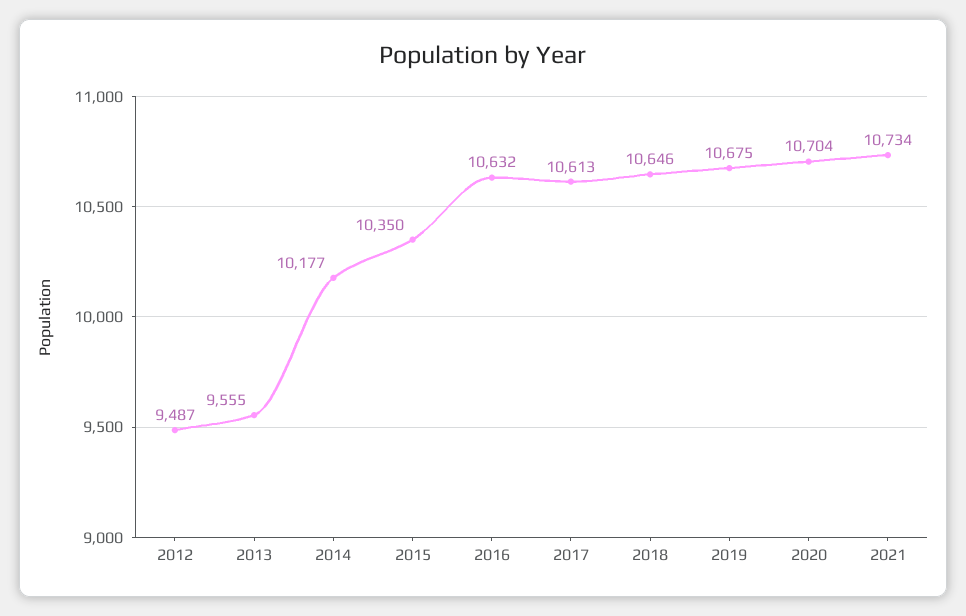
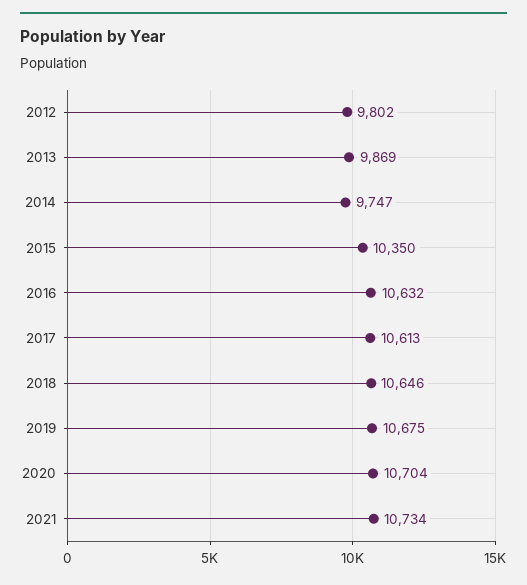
  {
-   "2012": 9487,
+   "2012": 9802,
-   "2013": 9555,
+   "2013": 9869,
-   "2014": 10177,
+   "2014": 9747,
    "2015": 10350,
    "2016": 10632,
    "2017": 10613,
    "2018": 10646,
    "2019": 10675,
    "2020": 10704,
    "2021": 10734
  }

